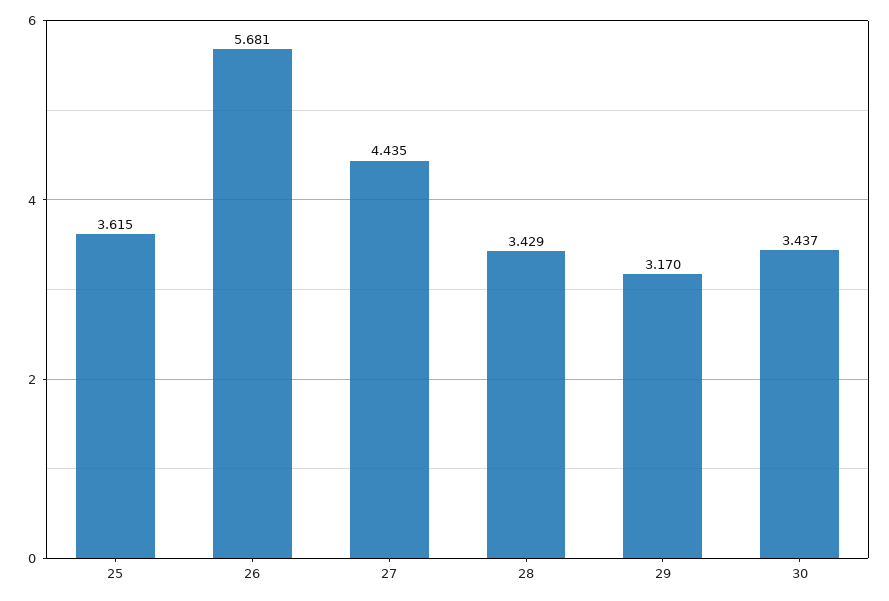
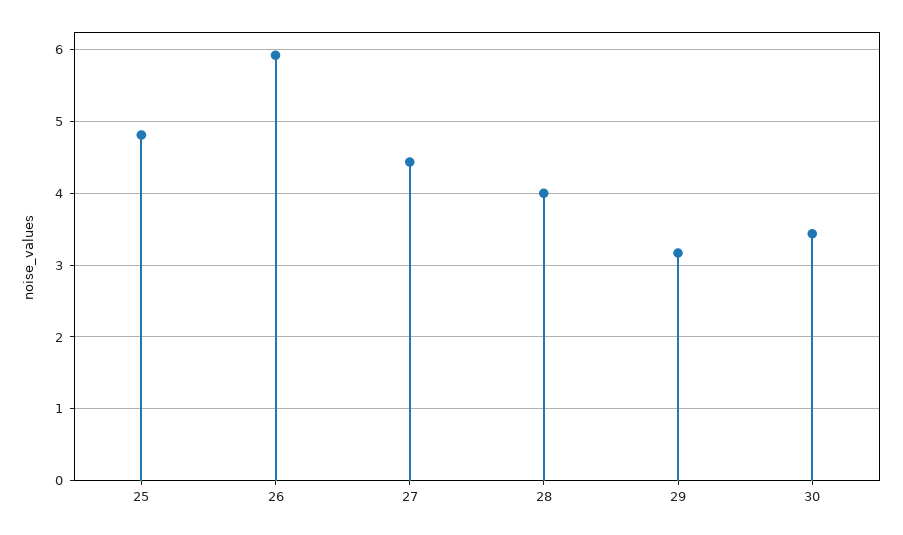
  {
-   "25": 3.615,
+   "25": 4.8,
-   "26": 5.681,
+   "26": 5.9,
    "27": 4.435,
-   "28": 3.429,
+   "28": 4,
    "29": 3.17,
    "30": 3.437
  }

